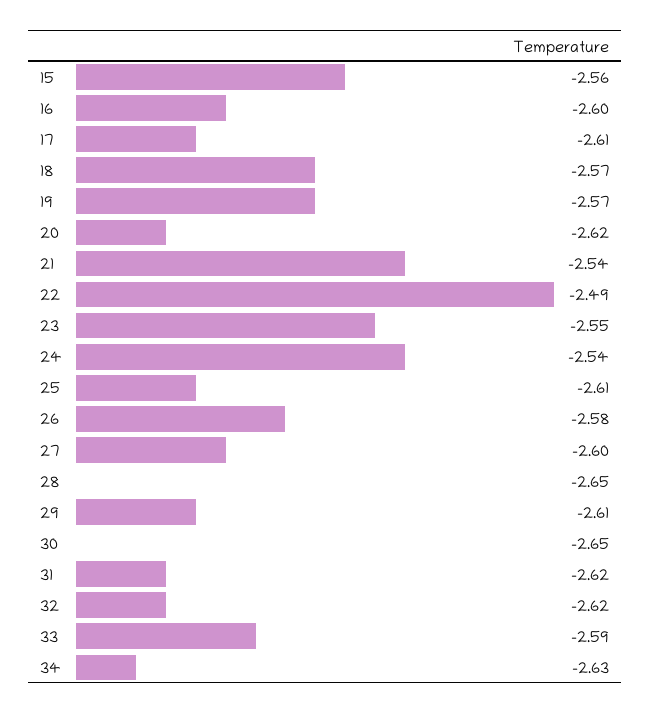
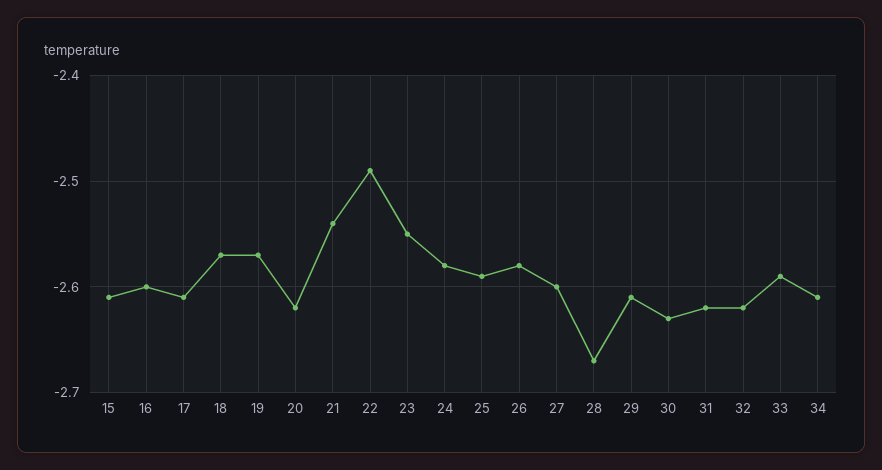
  {
-   "15": -2.56,
+   "15": -2.61,
    "16": -2.6,
    "17": -2.61,
    "18": -2.57,
    "19": -2.57,
    "20": -2.62,
    "21": -2.54,
    "22": -2.49,
    "23": -2.55,
-   "24": -2.54,
+   "24": -2.58,
-   "25": -2.61,
+   "25": -2.59,
    "26": -2.58,
    "27": -2.6,
-   "28": -2.65,
+   "28": -2.67,
    "29": -2.61,
-   "30": -2.65,
+   "30": -2.63,
    "31": -2.62,
    "32": -2.62,
    "33": -2.59,
-   "34": -2.63
+   "34": -2.61
  }

